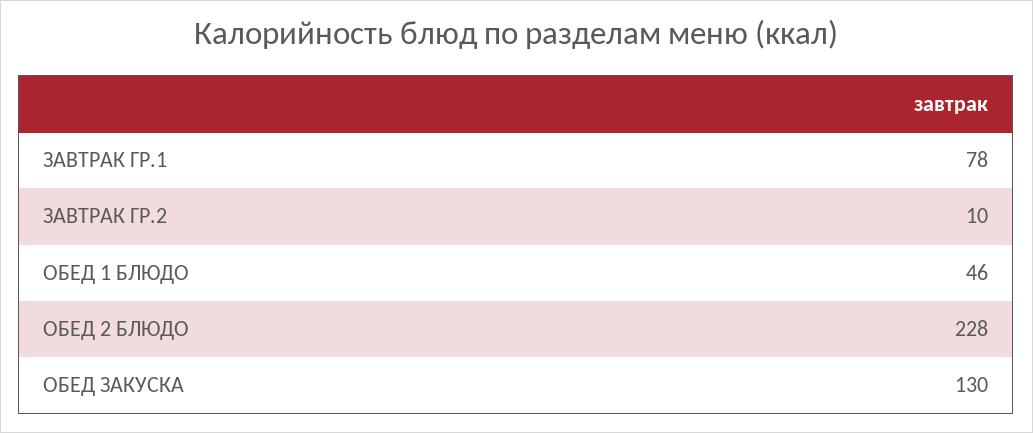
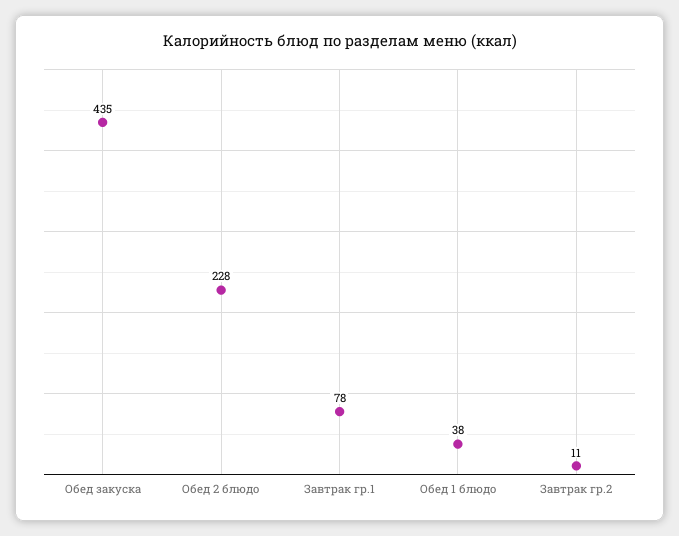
  {
    "ЗАВТРАК ГР.1": 78,
-   "ЗАВТРАК ГР.2": 10,
+   "ЗАВТРАК ГР.2": 11,
-   "ОБЕД 1 БЛЮДО": 46,
+   "ОБЕД 1 БЛЮДО": 38,
    "ОБЕД 2 БЛЮДО": 228,
-   "ОБЕД ЗАКУСКА": 130
+   "ОБЕД ЗАКУСКА": 435
  }

